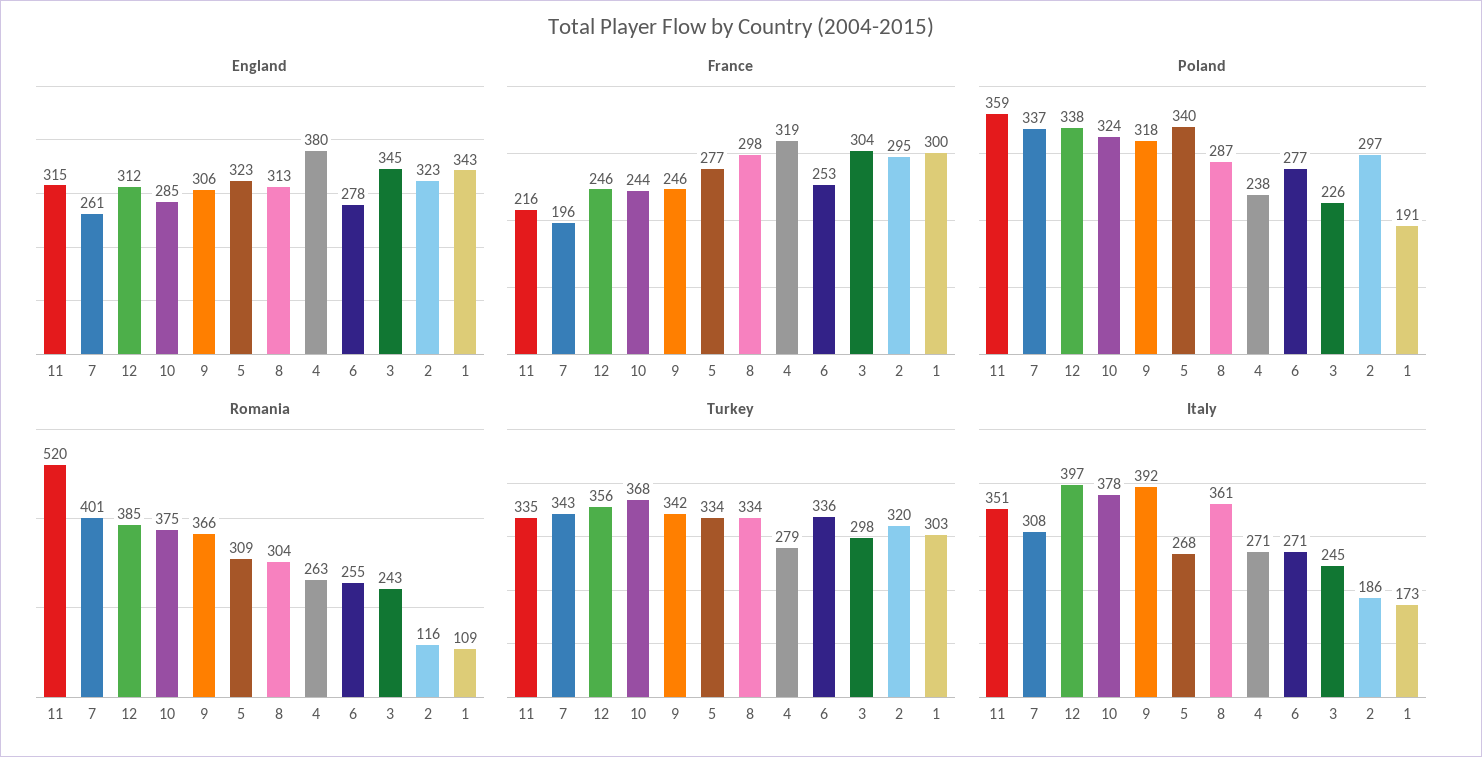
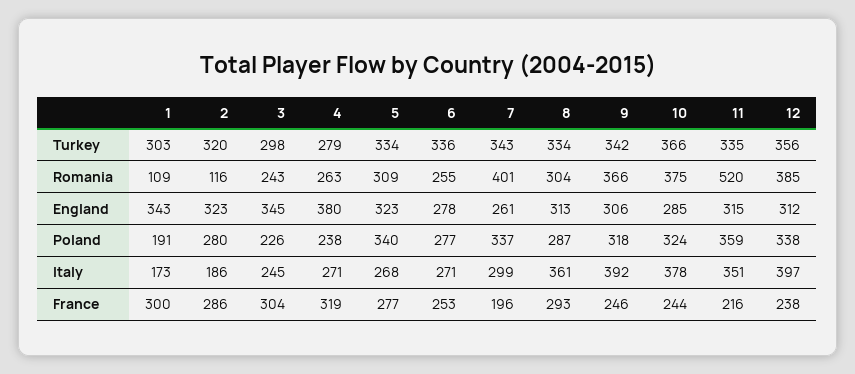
  {
    "England": {
      "11": 315,
      "7": 261,
      "12": 312,
      "10": 285,
      "9": 306,
      "5": 323,
      "8": 313,
      "4": 380,
      "6": 278,
      "3": 345,
      "2": 323,
      "1": 343
    },
    "France": {
      "11": 216,
      "7": 196,
-     "12": 246,
+     "12": 238,
      "10": 244,
      "9": 246,
      "5": 277,
-     "8": 298,
+     "8": 293,
      "4": 319,
      "6": 253,
      "3": 304,
-     "2": 295,
+     "2": 286,
      "1": 300
    },
    "Poland": {
      "11": 359,
      "7": 337,
      "12": 338,
      "10": 324,
      "9": 318,
      "5": 340,
      "8": 287,
      "4": 238,
      "6": 277,
      "3": 226,
-     "2": 297,
+     "2": 280,
      "1": 191
    },
    "Romania": {
      "11": 520,
      "7": 401,
      "12": 385,
      "10": 375,
      "9": 366,
      "5": 309,
      "8": 304,
      "4": 263,
      "6": 255,
      "3": 243,
      "2": 116,
      "1": 109
    },
    "Turkey": {
      "11": 335,
      "7": 343,
      "12": 356,
-     "10": 368,
+     "10": 366,
      "9": 342,
      "5": 334,
      "8": 334,
      "4": 279,
      "6": 336,
      "3": 298,
      "2": 320,
      "1": 303
    },
    "Italy": {
      "11": 351,
-     "7": 308,
+     "7": 299,
      "12": 397,
      "10": 378,
      "9": 392,
      "5": 268,
      "8": 361,
      "4": 271,
      "6": 271,
      "3": 245,
      "2": 186,
      "1": 173
    }
  }

